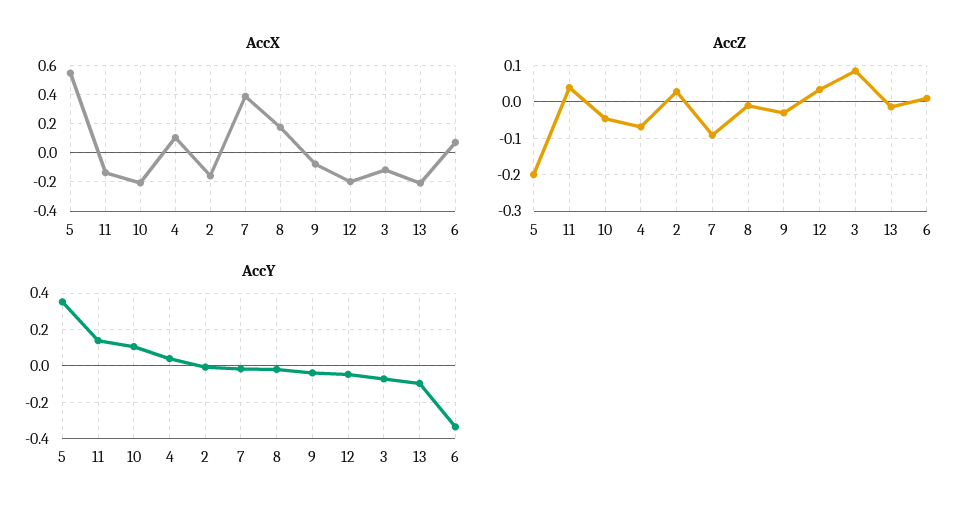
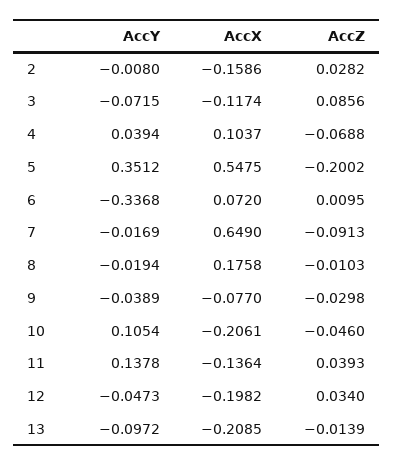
  {
    "AccX": {
      "5": 0.5475,
      "11": -0.1364,
      "10": -0.2061,
      "4": 0.1037,
      "2": -0.1586,
-     "7": 0.4,
+     "7": 0.649,
      "8": 0.1758,
      "9": -0.077,
      "12": -0.1982,
      "3": -0.1174,
      "13": -0.2085,
      "6": 0.072
    },
    "AccZ": {
      "5": -0.2002,
      "11": 0.0393,
      "10": -0.046,
      "4": -0.0688,
      "2": 0.0282,
      "7": -0.0913,
      "8": -0.0103,
      "9": -0.0298,
      "12": 0.034,
      "3": 0.0856,
      "13": -0.0139,
      "6": 0.0095
    },
    "AccY": {
      "5": 0.3512,
      "11": 0.1378,
      "10": 0.1054,
      "4": 0.0394,
      "2": -0.008,
      "7": -0.0169,
      "8": -0.0194,
      "9": -0.0389,
      "12": -0.0473,
      "3": -0.0715,
      "13": -0.0972,
      "6": -0.3368
    }
  }

